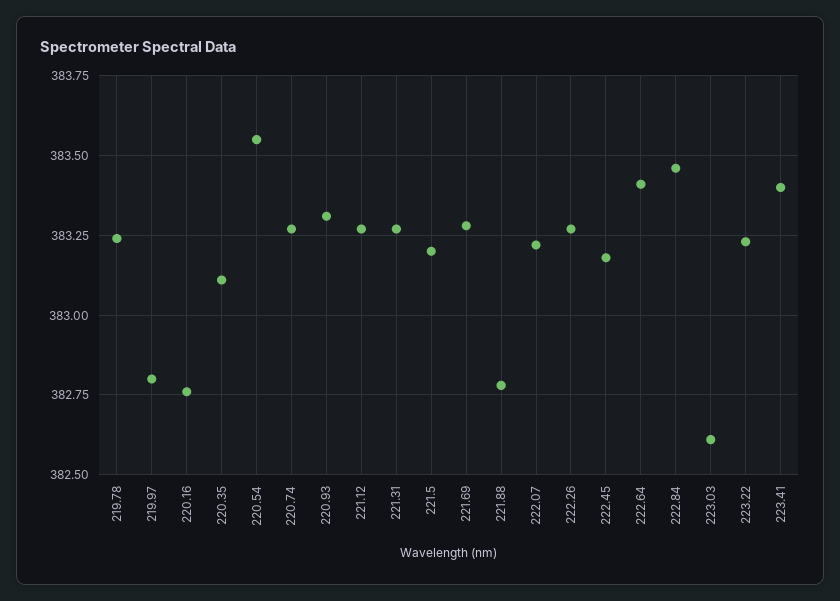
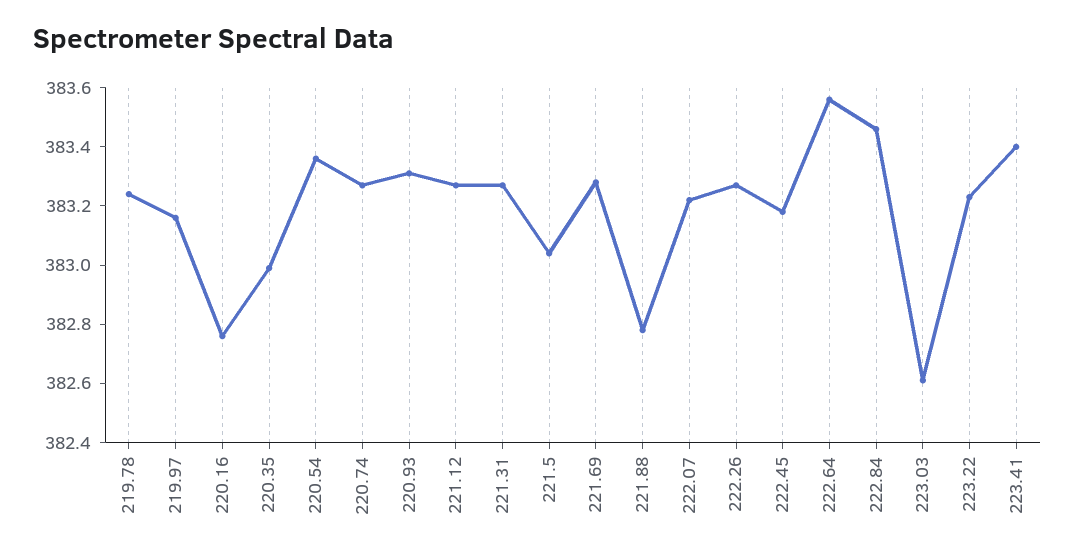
  {
    "219.78": 383.25,
-   "219.97": 382.8,
+   "219.97": 383.15,
    "220.16": 382.75,
-   "220.35": 383.1,
+   "220.35": 383,
-   "220.54": 383.55,
+   "220.54": 383.35,
    "220.74": 383.25,
    "220.93": 383.3,
    "221.12": 383.25,
    "221.31": 383.25,
-   "221.5": 383.2,
+   "221.5": 383.05,
    "221.69": 383.3,
    "221.88": 382.8,
    "222.07": 383.2,
    "222.26": 383.25,
    "222.45": 383.2,
-   "222.64": 383.4,
+   "222.64": 383.55,
    "222.84": 383.45,
    "223.03": 382.6,
    "223.22": 383.25,
    "223.41": 383.4
  }

